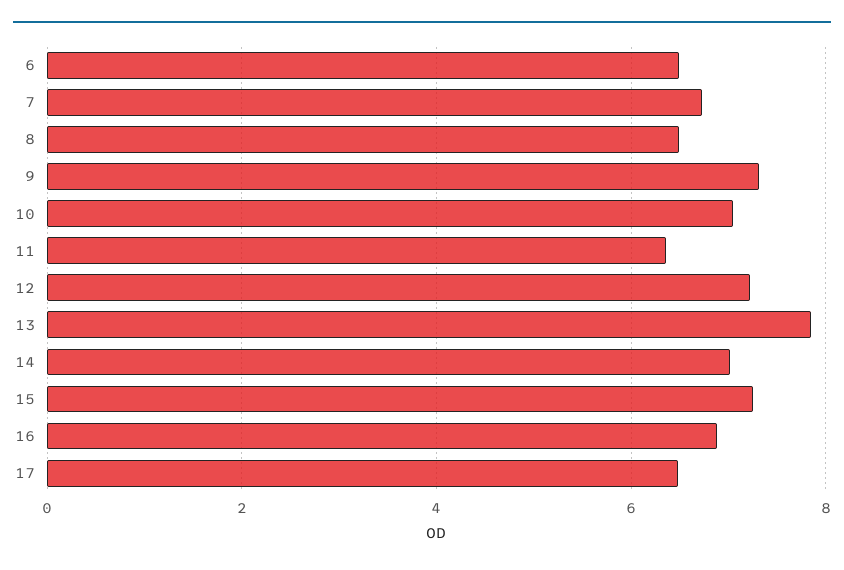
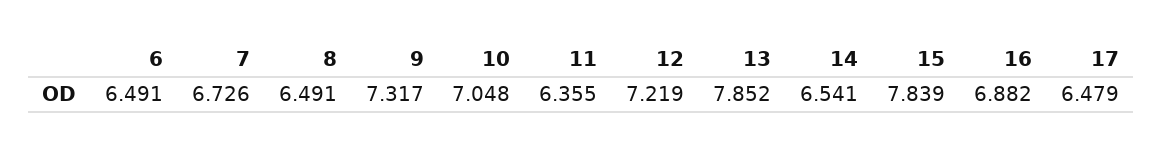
  {
    "6": 6.491,
    "7": 6.726,
    "8": 6.491,
    "9": 7.317,
    "10": 7.048,
    "11": 6.355,
    "12": 7.219,
    "13": 7.852,
-   "14": 7,
+   "14": 6.541,
-   "15": 7.2,
+   "15": 7.839,
    "16": 6.882,
    "17": 6.479
  }

